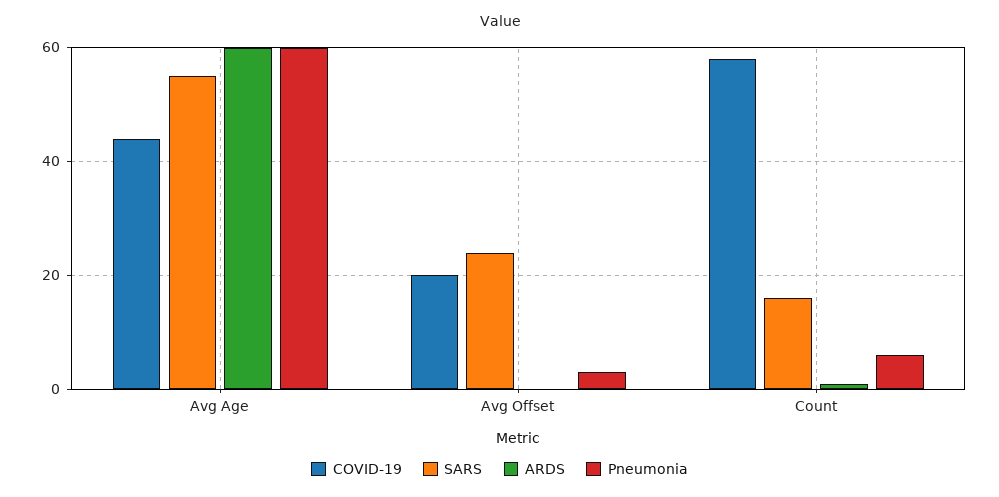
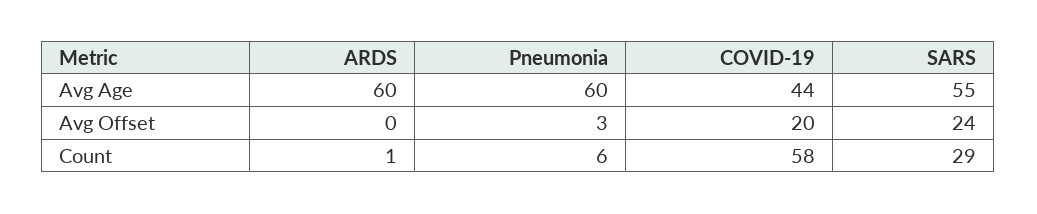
  {
    "COVID-19": {
      "Avg Age": 44,
      "Avg Offset": 20,
      "Count": 58
    },
    "SARS": {
      "Avg Age": 55,
      "Avg Offset": 24,
-     "Count": 15
+     "Count": 29
    },
    "ARDS": {
      "Avg Age": 60,
      "Avg Offset": 0,
      "Count": 1
    },
    "Pneumonia": {
      "Avg Age": 60,
      "Avg Offset": 3,
      "Count": 6
    }
  }

